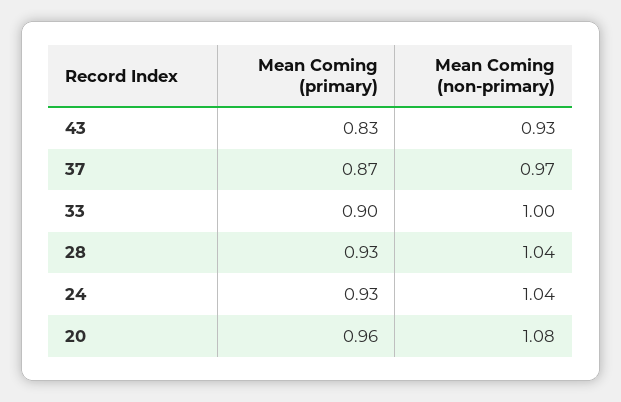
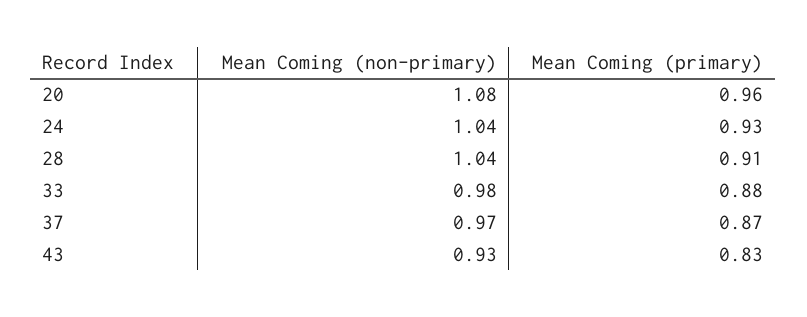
  {
    "Mean Coming (primary)": {
      "43": 0.83,
      "37": 0.87,
-     "33": 0.9,
+     "33": 0.88,
-     "28": 0.93,
+     "28": 0.91,
      "24": 0.93,
      "20": 0.96
    },
    "Mean Coming (non-primary)": {
      "43": 0.93,
      "37": 0.97,
-     "33": 1,
+     "33": 0.98,
      "28": 1.04,
      "24": 1.04,
      "20": 1.08
    }
  }

